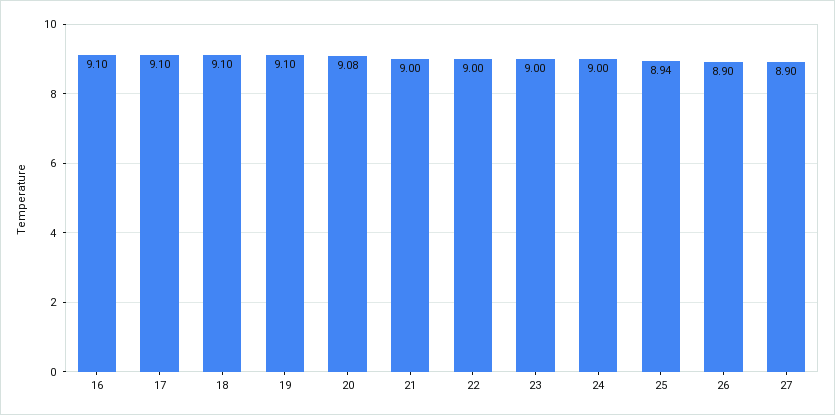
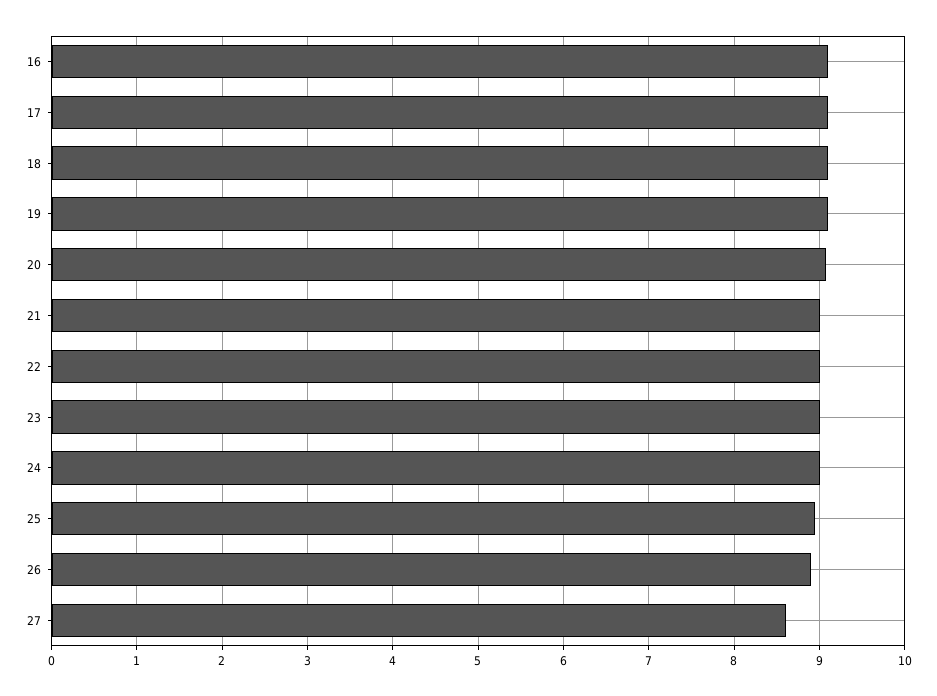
  {
    "16": 9.1,
    "17": 9.1,
    "18": 9.1,
    "19": 9.1,
    "20": 9.08,
    "21": 9,
    "22": 9,
    "23": 9,
    "24": 9,
    "25": 8.94,
    "26": 8.9,
-   "27": 8.9
+   "27": 8.6
  }

